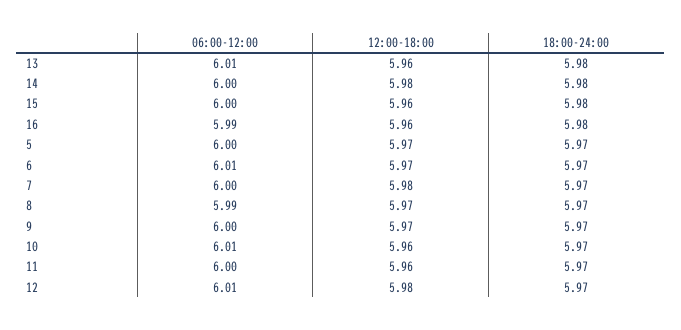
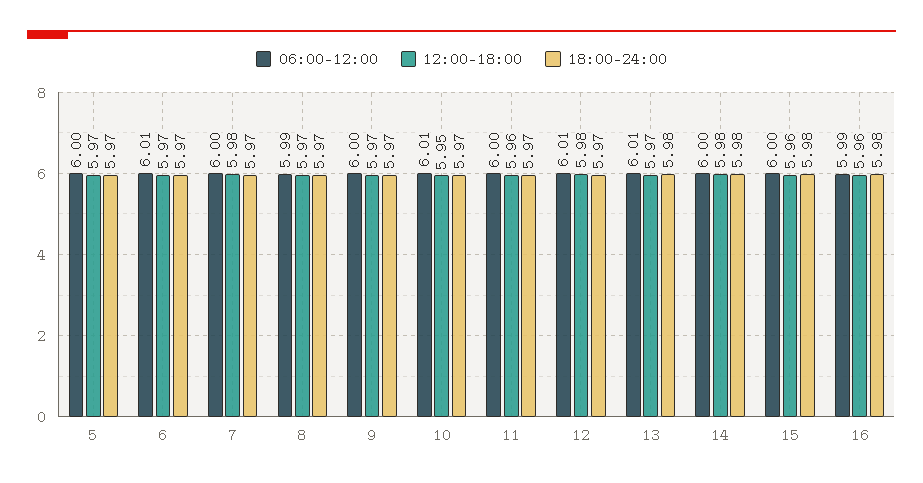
  {
    "06:00-12:00": {
      "13": 6.01,
      "14": 6,
      "15": 6,
      "16": 5.99,
      "5": 6,
      "6": 6.01,
      "7": 6,
      "8": 5.99,
      "9": 6,
      "10": 6.01,
      "11": 6,
      "12": 6.01
    },
    "12:00-18:00": {
-     "13": 5.96,
+     "13": 5.97,
      "14": 5.98,
      "15": 5.96,
      "16": 5.96,
      "5": 5.97,
      "6": 5.97,
      "7": 5.98,
      "8": 5.97,
      "9": 5.97,
-     "10": 5.96,
+     "10": 5.95,
      "11": 5.96,
      "12": 5.98
    },
    "18:00-24:00": {
      "13": 5.98,
      "14": 5.98,
      "15": 5.98,
      "16": 5.98,
      "5": 5.97,
      "6": 5.97,
      "7": 5.97,
      "8": 5.97,
      "9": 5.97,
      "10": 5.97,
      "11": 5.97,
      "12": 5.97
    }
  }

